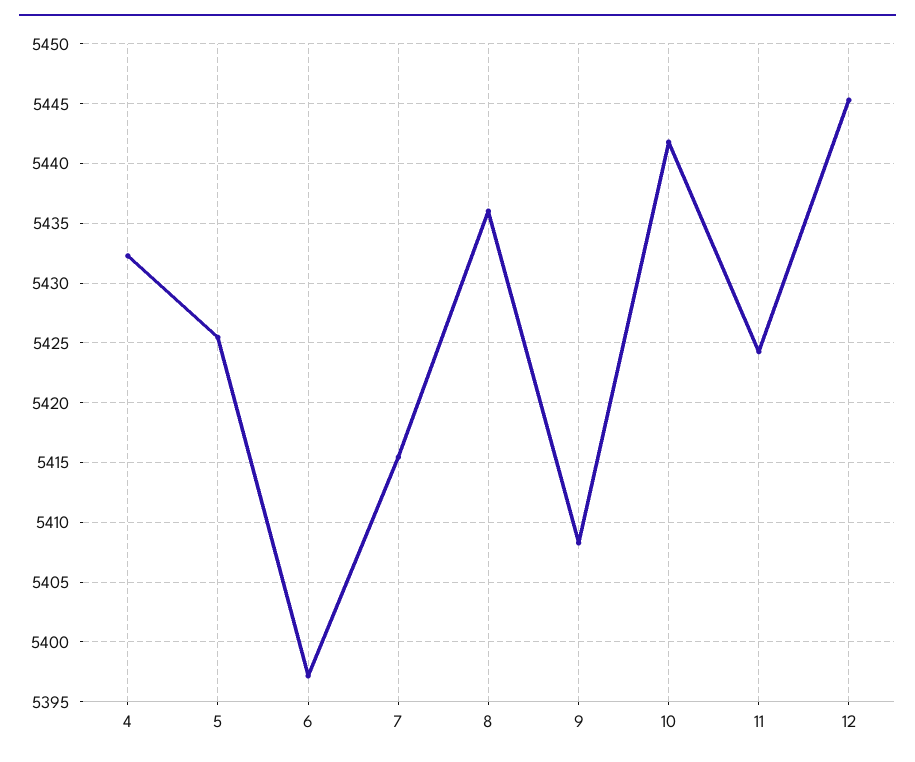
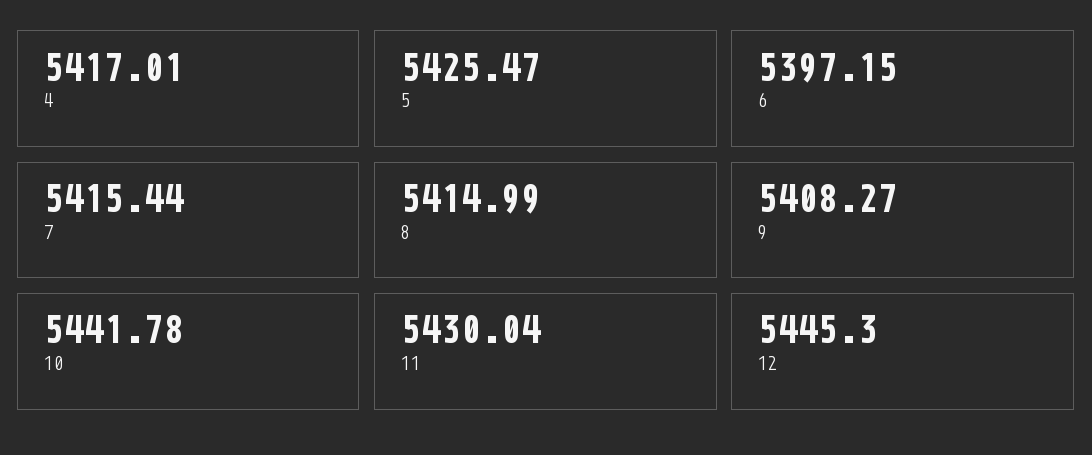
  {
-   "4": 5432,
+   "4": 5417.01,
    "5": 5425.47,
    "6": 5397.15,
    "7": 5415.44,
-   "8": 5436,
+   "8": 5414.99,
    "9": 5408.27,
    "10": 5441.78,
-   "11": 5424,
+   "11": 5430.04,
    "12": 5445.3
  }

